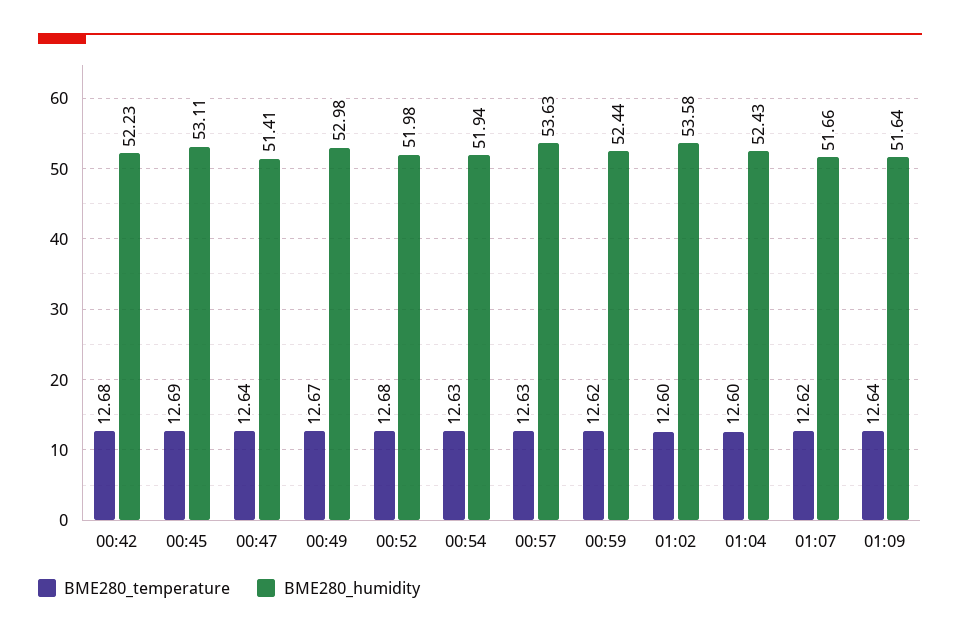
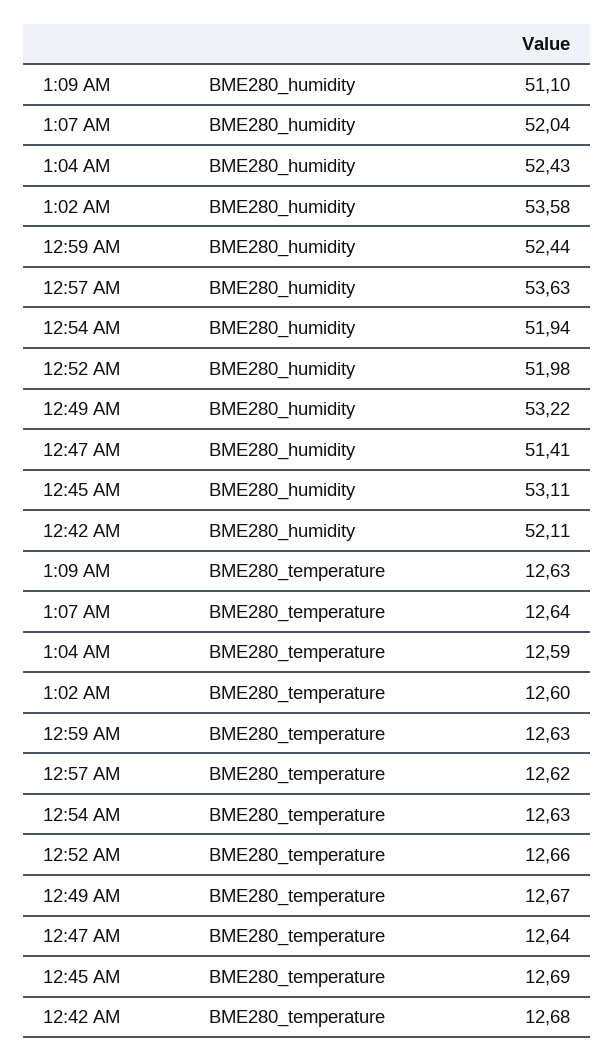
  {
    "BME280_temperature": {
      "00:42": 12.68,
      "00:45": 12.69,
      "00:47": 12.64,
      "00:49": 12.67,
-     "00:52": 12.68,
+     "00:52": 12.66,
      "00:54": 12.63,
-     "00:57": 12.63,
+     "00:57": 12.62,
-     "00:59": 12.62,
+     "00:59": 12.63,
      "01:02": 12.6,
-     "01:04": 12.6,
+     "01:04": 12.59,
-     "01:07": 12.62,
+     "01:07": 12.64,
-     "01:09": 12.64
+     "01:09": 12.63
    },
    "BME280_humidity": {
-     "00:42": 52.23,
+     "00:42": 52.11,
      "00:45": 53.11,
      "00:47": 51.41,
-     "00:49": 52.98,
+     "00:49": 53.22,
      "00:52": 51.98,
      "00:54": 51.94,
      "00:57": 53.63,
      "00:59": 52.44,
      "01:02": 53.58,
      "01:04": 52.43,
-     "01:07": 51.66,
+     "01:07": 52.04,
-     "01:09": 51.64
+     "01:09": 51.1
    }
  }

